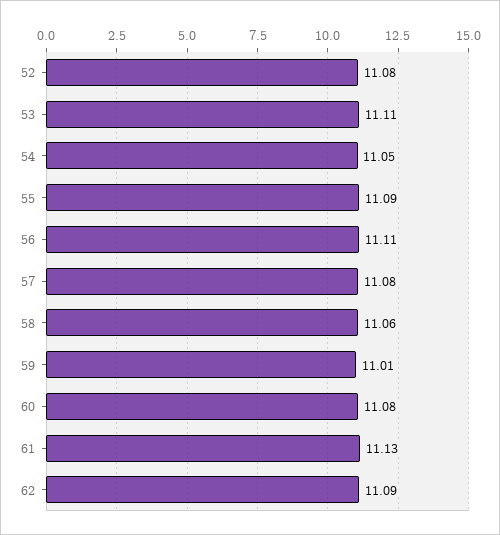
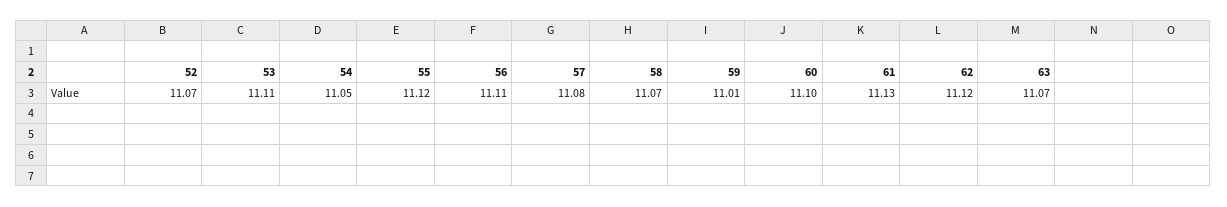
  {
-   "52": 11.08,
+   "52": 11.07,
    "53": 11.11,
    "54": 11.05,
-   "55": 11.09,
+   "55": 11.12,
    "56": 11.11,
    "57": 11.08,
-   "58": 11.06,
+   "58": 11.07,
    "59": 11.01,
-   "60": 11.08,
+   "60": 11.1,
    "61": 11.13,
-   "62": 11.09
+   "62": 11.12,
+   "63": 11.07
  }

